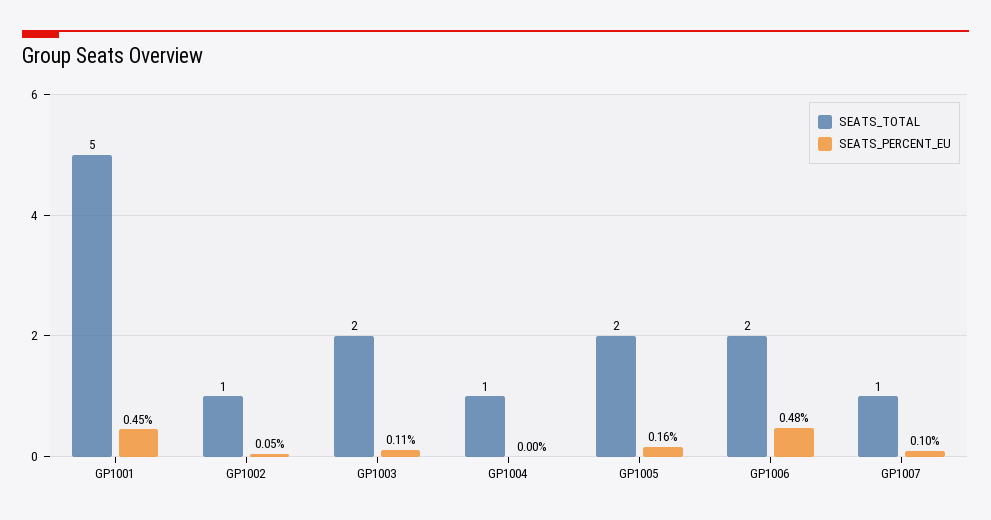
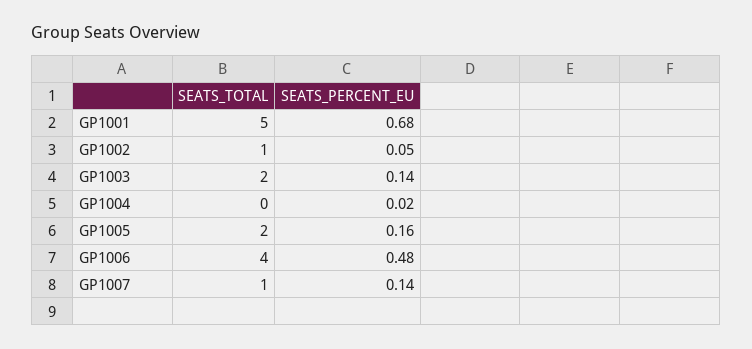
  {
    "SEATS_TOTAL": {
      "GP1001": 5,
      "GP1002": 1,
      "GP1003": 2,
-     "GP1004": 1,
+     "GP1004": 0,
      "GP1005": 2,
-     "GP1006": 2,
+     "GP1006": 4,
      "GP1007": 1
    },
    "SEATS_PERCENT_EU": {
-     "GP1001": 0.45,
+     "GP1001": 0.68,
      "GP1002": 0.05,
-     "GP1003": 0.11,
+     "GP1003": 0.14,
-     "GP1004": 0,
+     "GP1004": 0.02,
      "GP1005": 0.16,
      "GP1006": 0.48,
-     "GP1007": 0.1
+     "GP1007": 0.14
    }
  }

